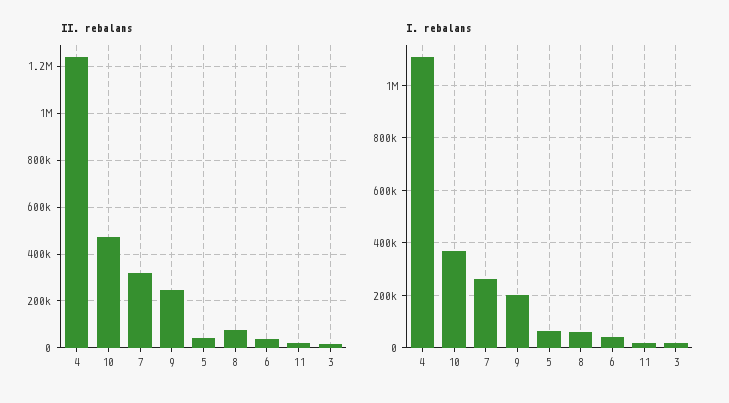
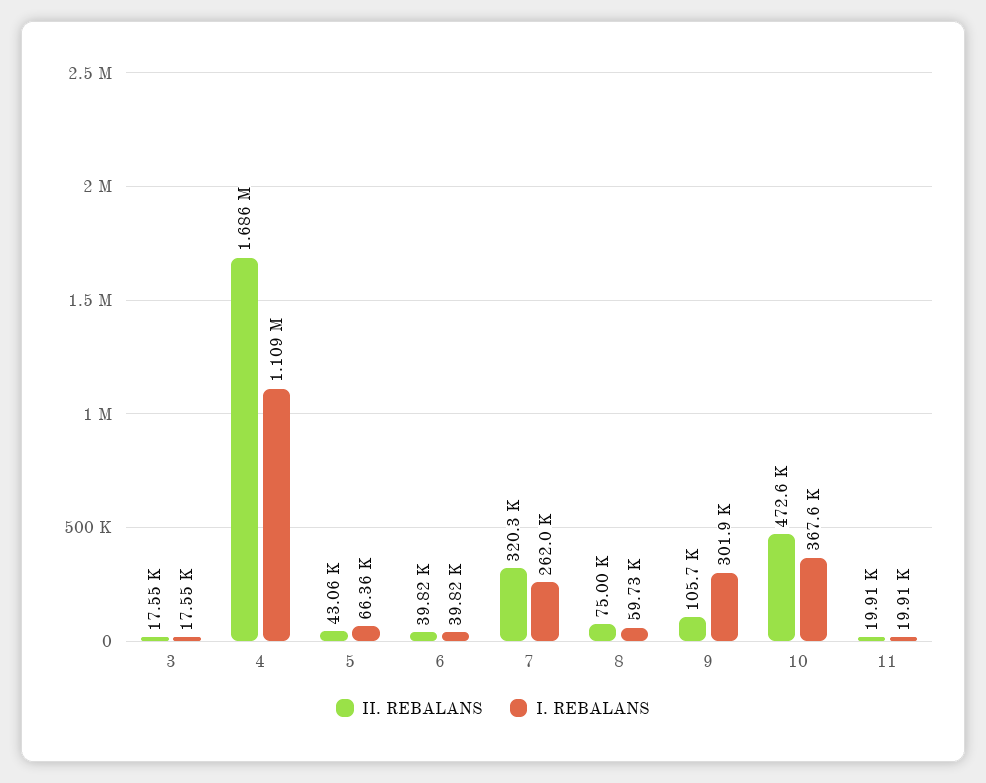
  {
    "II. rebalans": {
-     "4": 1250000,
+     "4": 1686000,
      "10": 472600,
      "7": 320300,
-     "9": 250000,
+     "9": 105700,
      "5": 43060,
      "8": 75000,
      "6": 39820,
      "11": 19910,
      "3": 17550
    },
    "I. rebalans": {
      "4": 1109000,
      "10": 367600,
      "7": 262000,
-     "9": 200000,
+     "9": 301900,
      "5": 66360,
      "8": 59730,
      "6": 39820,
      "11": 19910,
      "3": 17550
    }
  }

